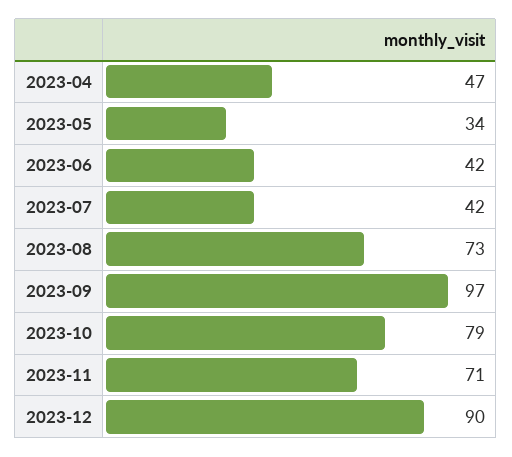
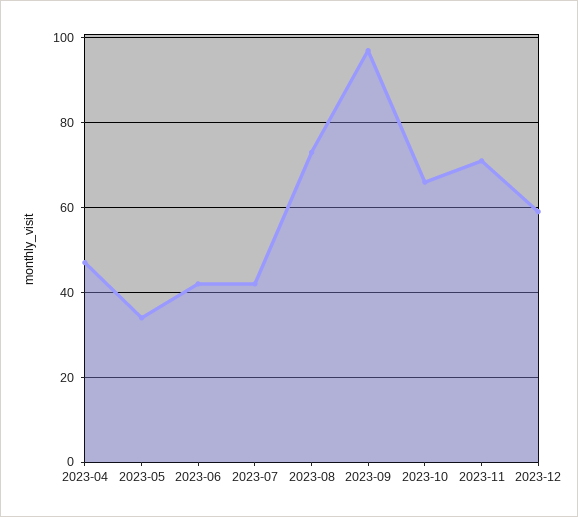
  {
    "2023-04": 47,
    "2023-05": 34,
    "2023-06": 42,
    "2023-07": 42,
    "2023-08": 73,
    "2023-09": 97,
-   "2023-10": 79,
+   "2023-10": 65,
    "2023-11": 71,
-   "2023-12": 90
+   "2023-12": 60
  }

